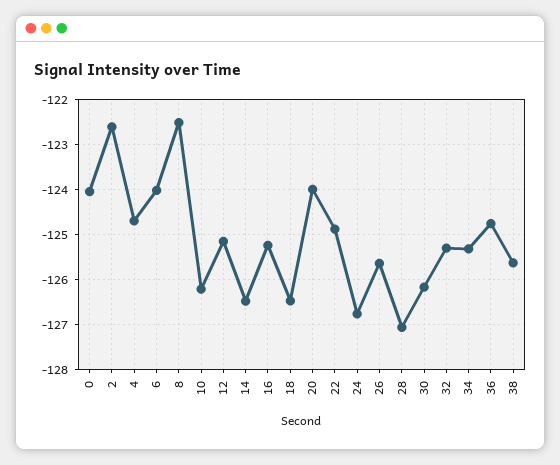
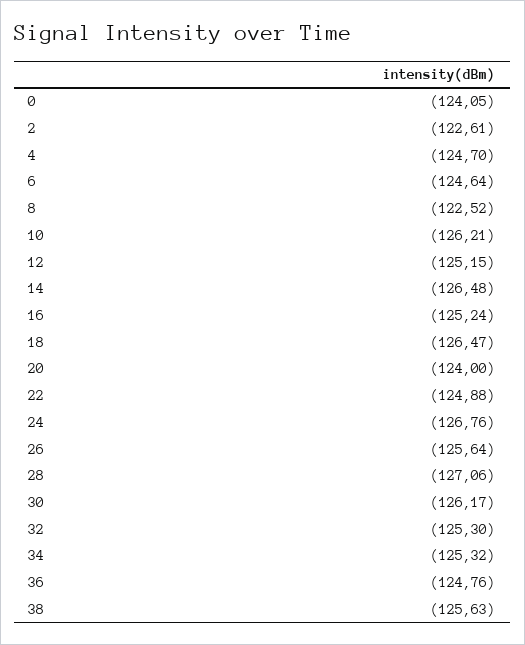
  {
    "0": -124.05,
    "2": -122.61,
    "4": -124.7,
-   "6": -124,
+   "6": -124.64,
    "8": -122.52,
    "10": -126.21,
    "12": -125.15,
    "14": -126.48,
    "16": -125.24,
    "18": -126.47,
    "20": -124,
    "22": -124.88,
    "24": -126.76,
    "26": -125.64,
    "28": -127.06,
    "30": -126.17,
    "32": -125.3,
    "34": -125.32,
    "36": -124.76,
    "38": -125.63
  }

